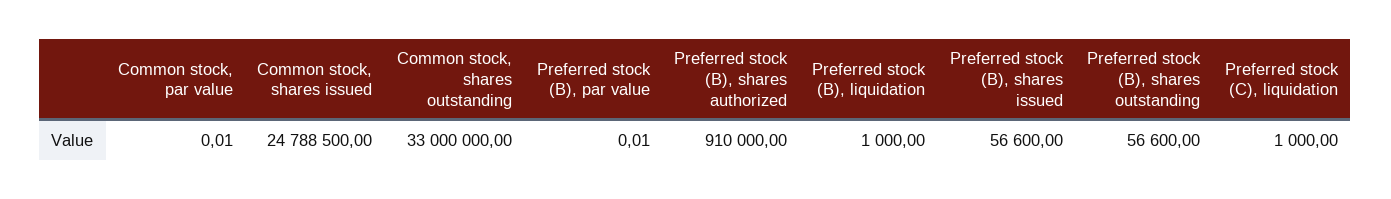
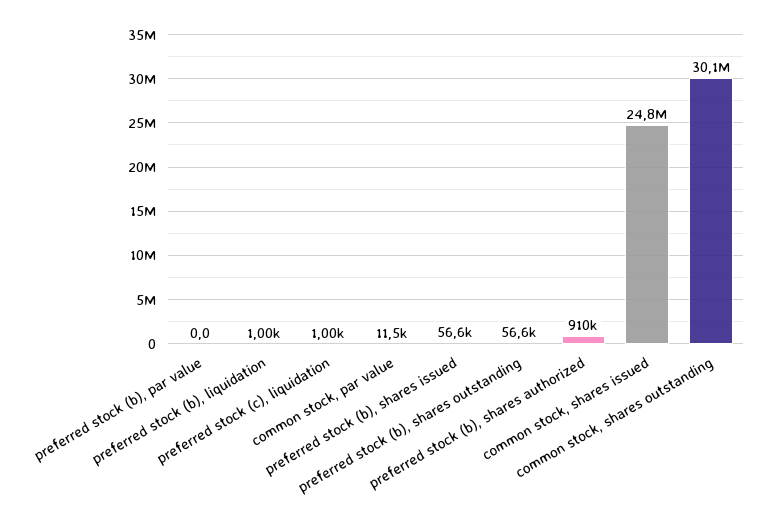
  {
-   "Common stock, par value": 0.01,
+   "Common stock, par value": 11500,
    "Common stock, shares issued": 24788500,
-   "Common stock, shares outstanding": 33000000,
+   "Common stock, shares outstanding": 30100000,
    "Preferred stock (B), par value": 0.01,
    "Preferred stock (B), shares authorized": 910000,
    "Preferred stock (B), liquidation": 1000,
    "Preferred stock (B), shares issued": 56600,
    "Preferred stock (B), shares outstanding": 56600,
    "Preferred stock (C), liquidation": 1000
  }

